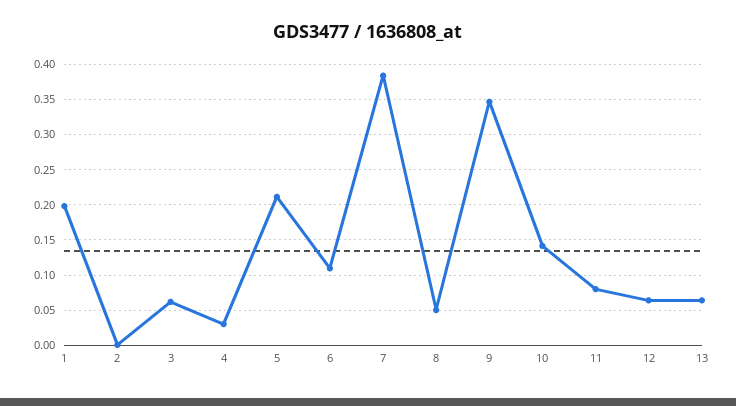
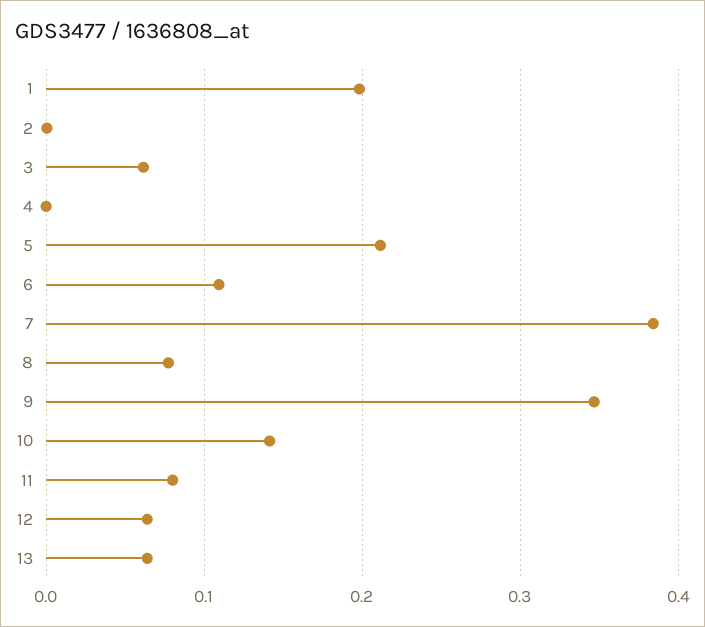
  {
    "1": 0.2,
    "2": 0,
    "3": 0.06,
-   "4": 0.03,
+   "4": 0,
    "5": 0.21,
    "6": 0.11,
    "7": 0.38,
-   "8": 0.05,
+   "8": 0.08,
    "9": 0.35,
    "10": 0.14,
    "11": 0.08,
    "12": 0.06,
    "13": 0.06
  }

